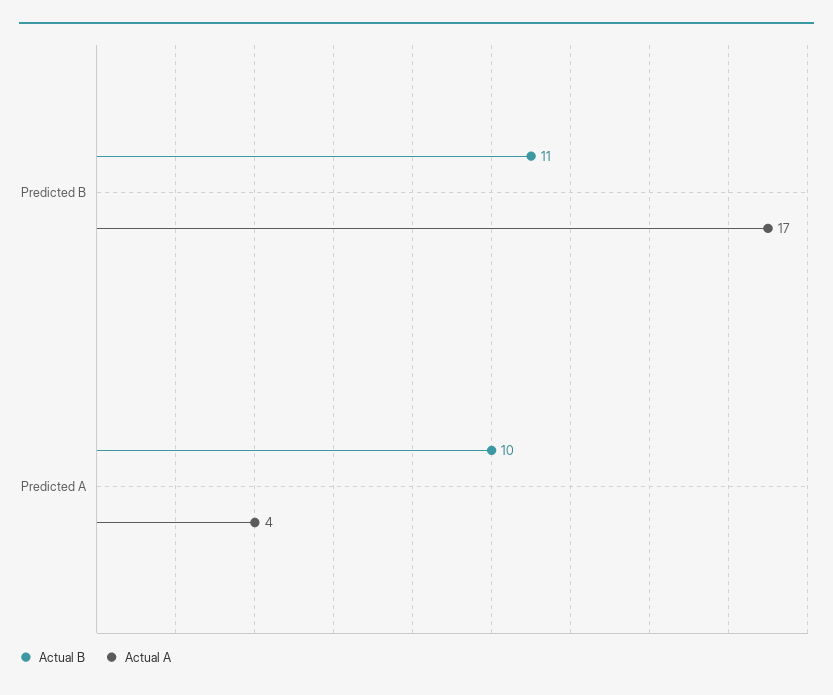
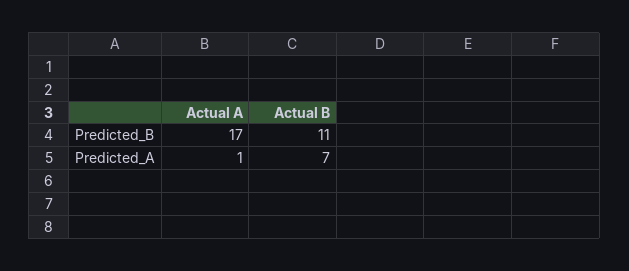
  {
    "Actual B": {
      "Predicted B": 11,
-     "Predicted A": 10
+     "Predicted A": 7
    },
    "Actual A": {
      "Predicted B": 17,
-     "Predicted A": 4
+     "Predicted A": 1
    }
  }

